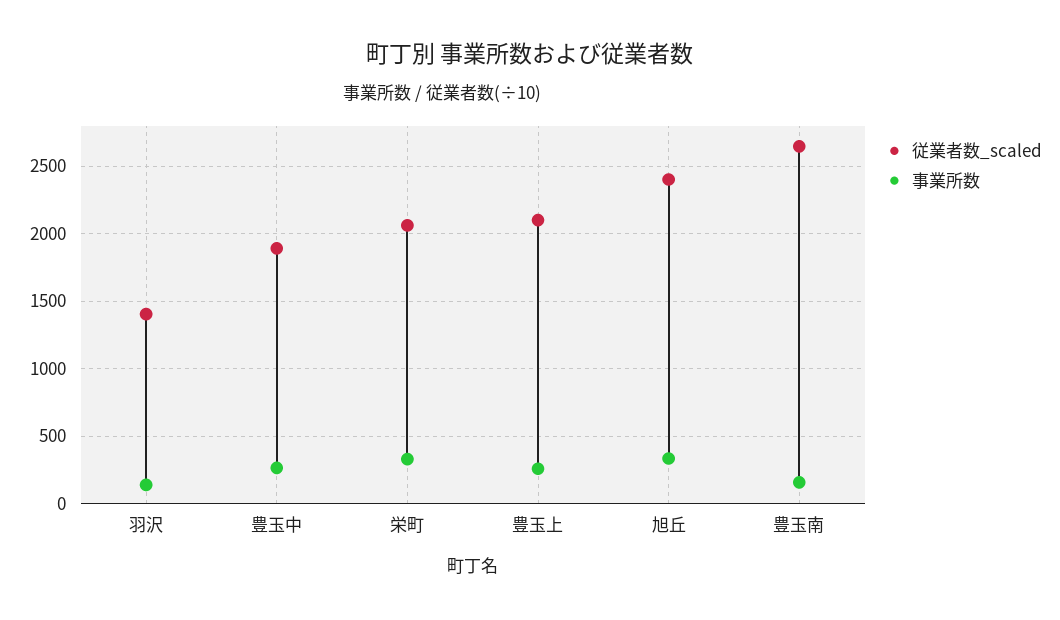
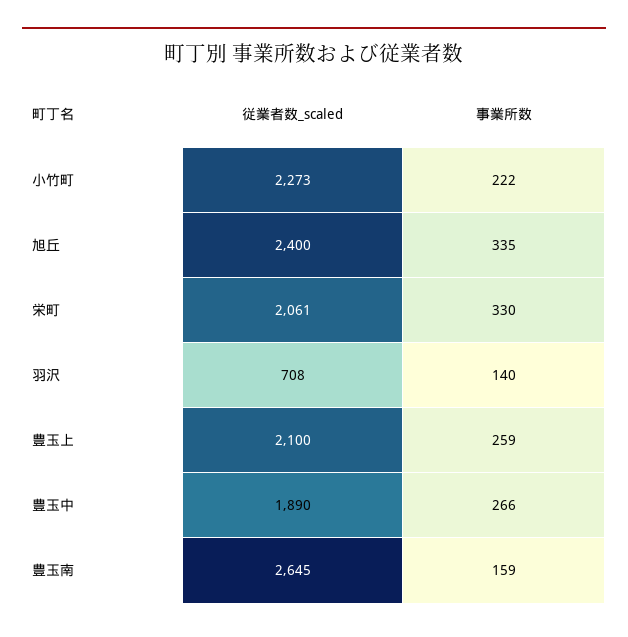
  {
    "従業者数_scaled": {
-     "羽沢": 1400,
+     "羽沢": 708,
      "豊玉中": 1890,
      "栄町": 2061,
      "豊玉上": 2100,
      "旭丘": 2400,
-     "豊玉南": 2645
+     "豊玉南": 2645,
+     "小竹町": 2273
    },
    "事業所数": {
      "羽沢": 140,
      "豊玉中": 266,
      "栄町": 330,
      "豊玉上": 259,
      "旭丘": 335,
-     "豊玉南": 159
+     "豊玉南": 159,
+     "小竹町": 222
    }
  }

